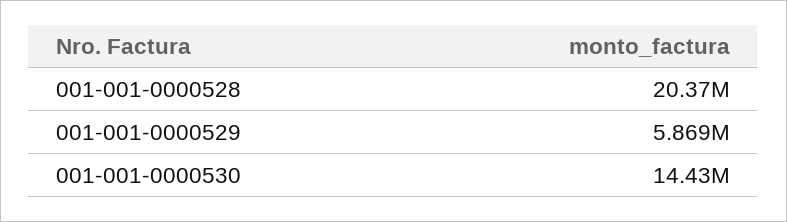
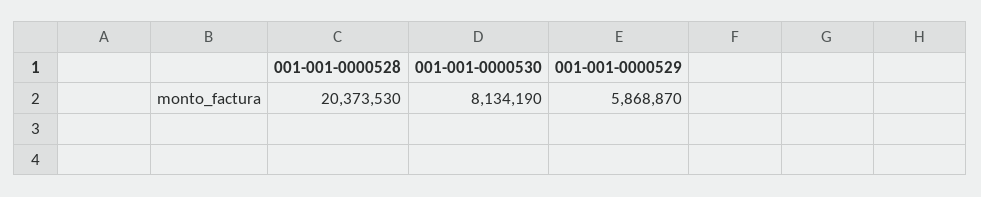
  {
    "001-001-0000528": 20373530,
    "001-001-0000529": 5868870,
-   "001-001-0000530": 14430000
+   "001-001-0000530": 8134190
  }

